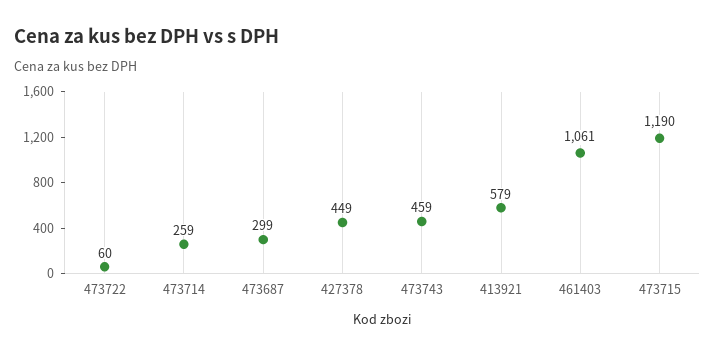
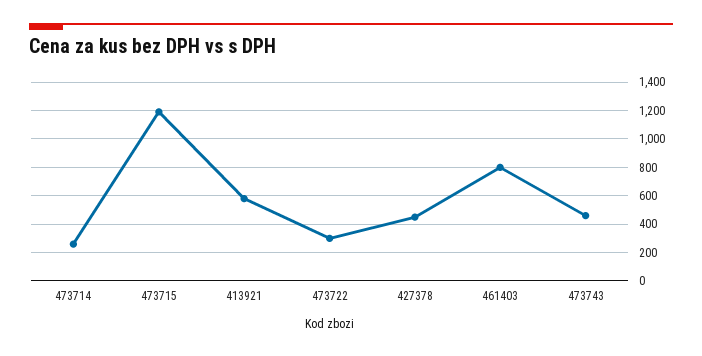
  {
-   "473722": 60,
+   "473722": 300,
    "473714": 259,
-   "473687": 299,
    "427378": 449,
    "473743": 459,
    "413921": 579,
-   "461403": 1061,
+   "461403": 800,
    "473715": 1190
  }

